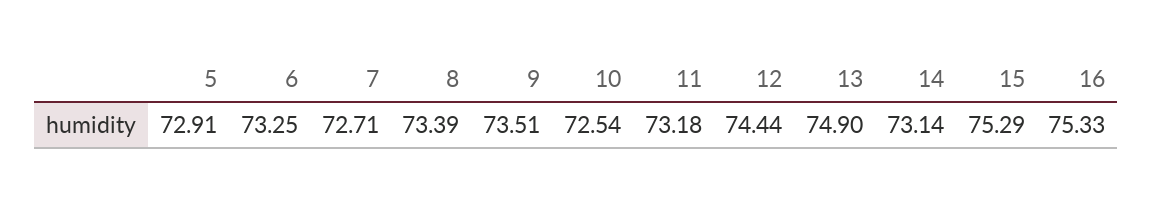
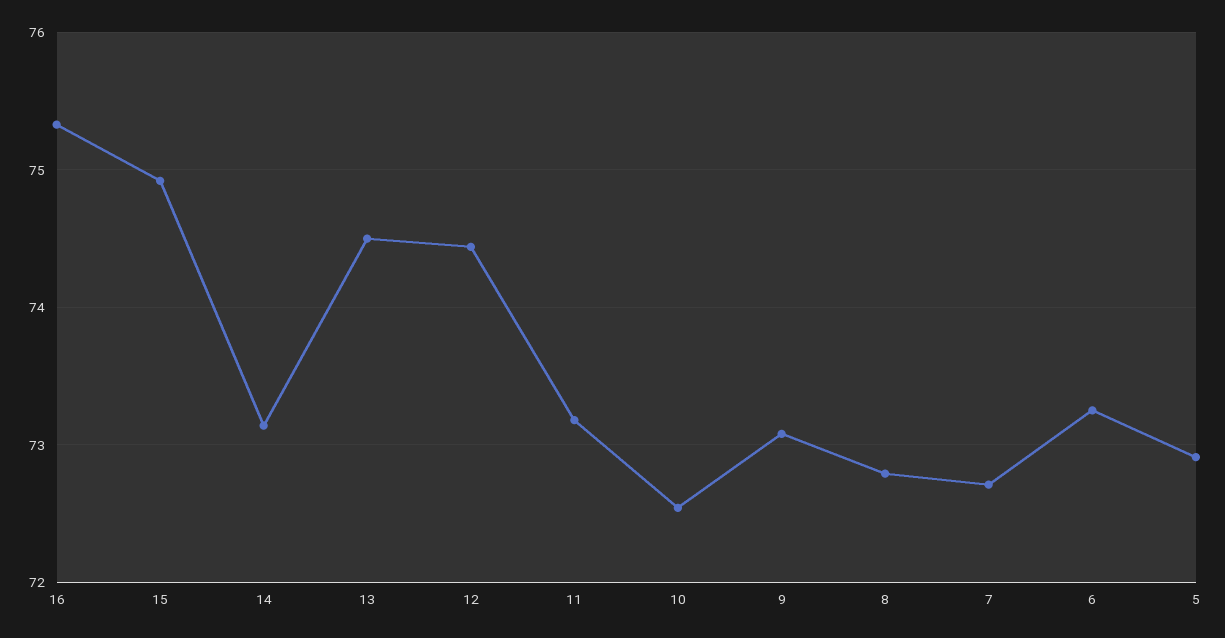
  {
    "5": 72.91,
    "6": 73.25,
    "7": 72.71,
-   "8": 73.39,
+   "8": 72.8,
-   "9": 73.51,
+   "9": 73.1,
    "10": 72.54,
    "11": 73.18,
    "12": 74.44,
-   "13": 74.9,
+   "13": 74.5,
    "14": 73.14,
-   "15": 75.29,
+   "15": 74.9,
    "16": 75.33
  }

